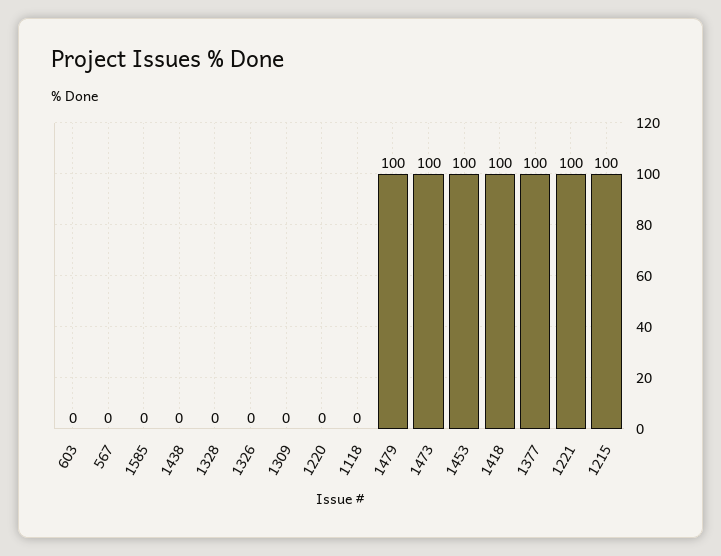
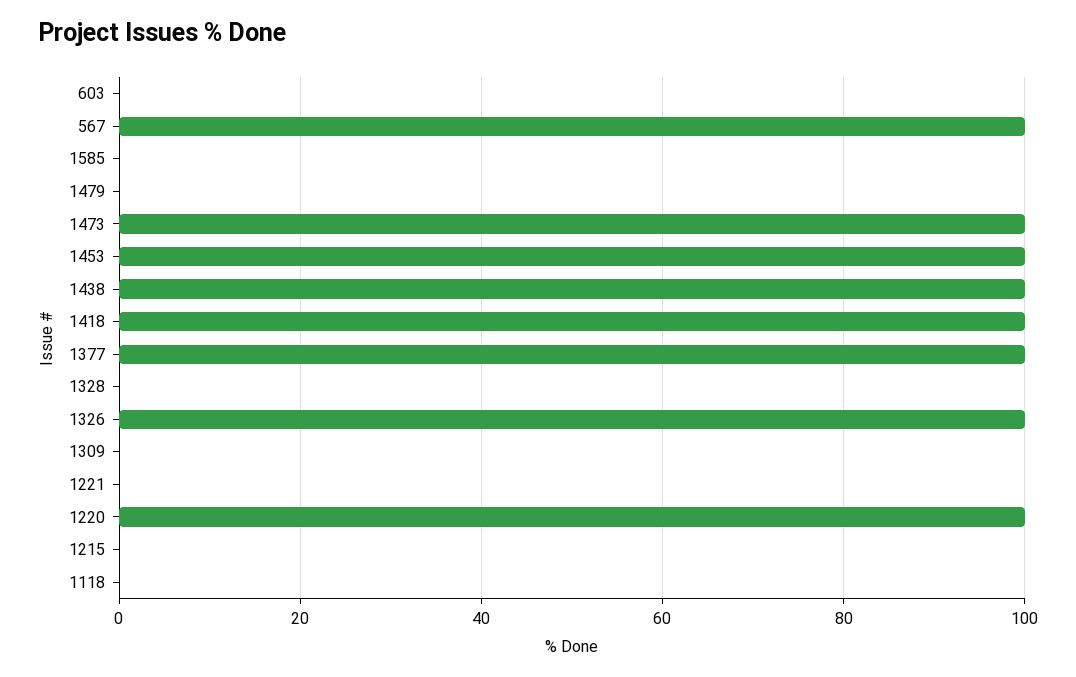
  {
    "603": 0,
-   "567": 0,
+   "567": 100,
    "1585": 0,
-   "1438": 0,
+   "1438": 100,
    "1328": 0,
-   "1326": 0,
+   "1326": 100,
    "1309": 0,
-   "1220": 0,
+   "1220": 100,
    "1118": 0,
-   "1479": 100,
+   "1479": 0,
    "1473": 100,
    "1453": 100,
    "1418": 100,
    "1377": 100,
-   "1221": 100,
+   "1221": 0,
-   "1215": 100
+   "1215": 0
  }

